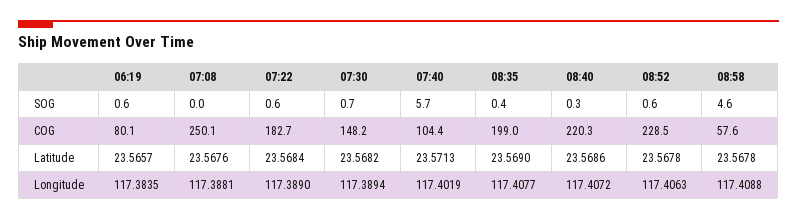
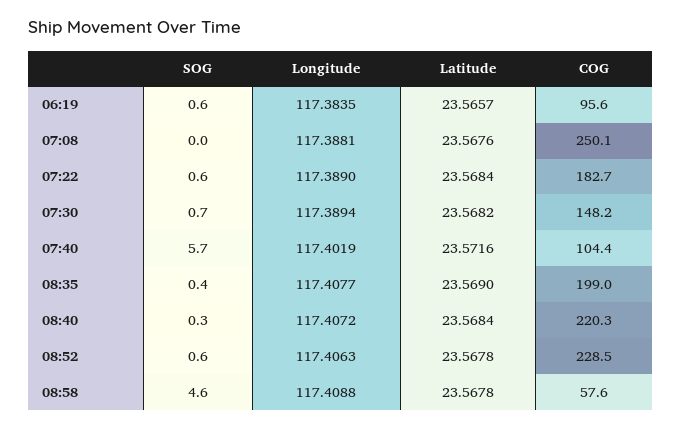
  {
    "06:19": {
      "SOG": 0.6,
-     "COG": 80.1,
+     "COG": 95.6,
      "Latitude": 23.5657,
      "Longitude": 117.3835
    },
    "07:08": {
      "SOG": 0,
      "COG": 250.1,
      "Latitude": 23.5676,
      "Longitude": 117.3881
    },
    "07:22": {
      "SOG": 0.6,
      "COG": 182.7,
      "Latitude": 23.5684,
      "Longitude": 117.389
    },
    "07:30": {
      "SOG": 0.7,
      "COG": 148.2,
      "Latitude": 23.5682,
      "Longitude": 117.3894
    },
    "07:40": {
      "SOG": 5.7,
      "COG": 104.4,
-     "Latitude": 23.5713,
+     "Latitude": 23.5716,
      "Longitude": 117.4019
    },
    "08:35": {
      "SOG": 0.4,
      "COG": 199,
      "Latitude": 23.569,
      "Longitude": 117.4077
    },
    "08:40": {
      "SOG": 0.3,
      "COG": 220.3,
-     "Latitude": 23.5686,
+     "Latitude": 23.5684,
      "Longitude": 117.4072
    },
    "08:52": {
      "SOG": 0.6,
      "COG": 228.5,
      "Latitude": 23.5678,
      "Longitude": 117.4063
    },
    "08:58": {
      "SOG": 4.6,
      "COG": 57.6,
      "Latitude": 23.5678,
      "Longitude": 117.4088
    }
  }

